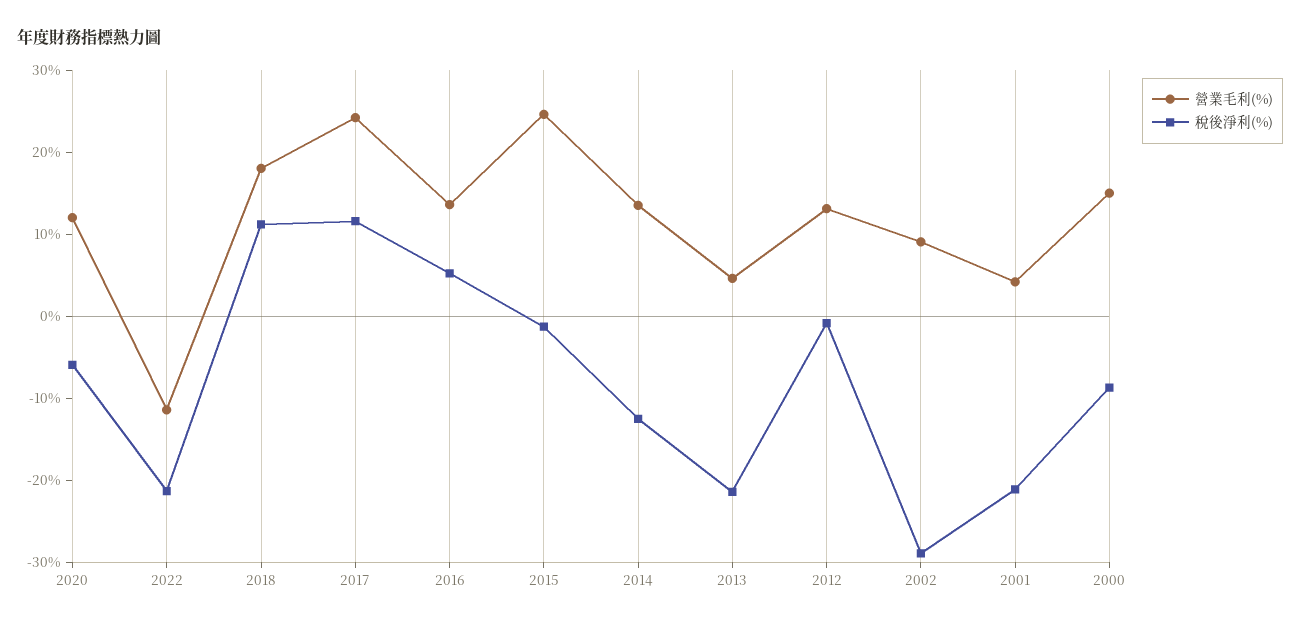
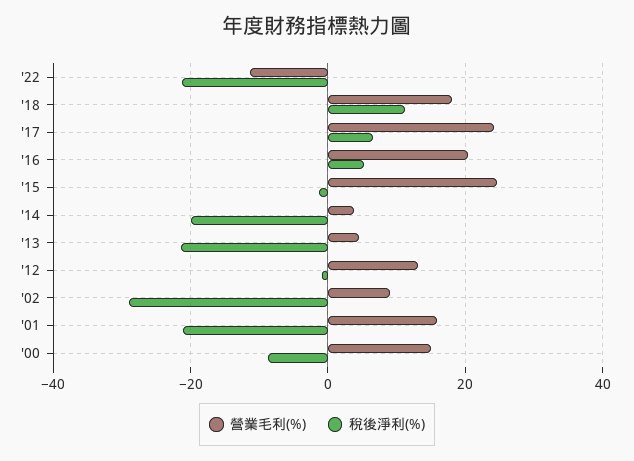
  {
    "營業毛利(%)": {
-     "2020": 12,
      "2022": -12,
      "2018": 18,
      "2017": 24,
-     "2016": 14,
+     "2016": 20,
      "2015": 24,
-     "2014": 14,
+     "2014": 4,
      "2013": 4,
      "2012": 14,
      "2002": 10,
-     "2001": 4,
+     "2001": 16,
      "2000": 16
    },
    "稅後淨利(%)": {
-     "2020": -6,
      "2022": -22,
      "2018": 12,
-     "2017": 12,
+     "2017": 6,
      "2016": 6,
      "2015": -2,
-     "2014": -12,
+     "2014": -20,
      "2013": -22,
      "2012": 0,
      "2002": -28,
      "2001": -22,
      "2000": -8
    }
  }

